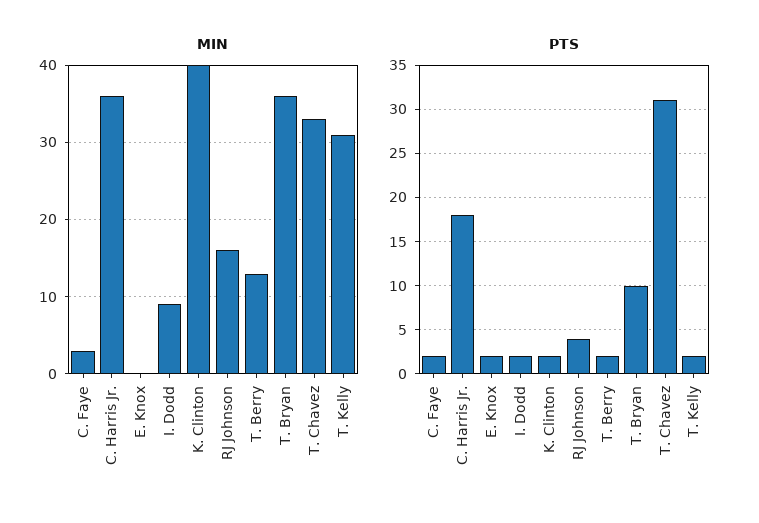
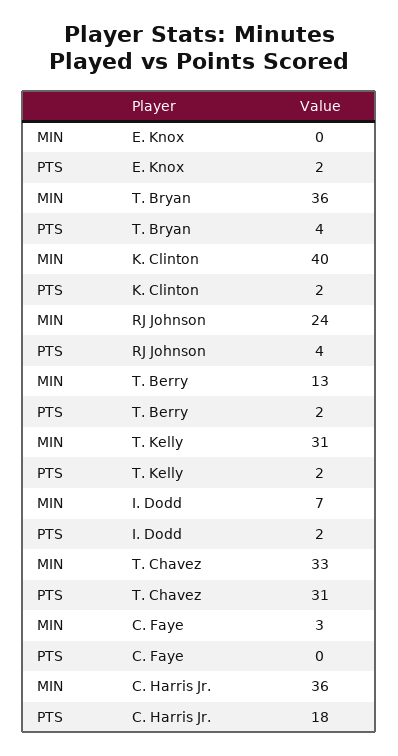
  {
    "MIN": {
      "C. Faye": 3,
      "C. Harris Jr.": 36,
      "E. Knox": 0,
-     "I. Dodd": 9,
+     "I. Dodd": 7,
      "K. Clinton": 40,
-     "RJ Johnson": 16,
+     "RJ Johnson": 24,
      "T. Berry": 13,
      "T. Bryan": 36,
      "T. Chavez": 33,
      "T. Kelly": 31
    },
    "PTS": {
-     "C. Faye": 2,
+     "C. Faye": 0,
      "C. Harris Jr.": 18,
      "E. Knox": 2,
      "I. Dodd": 2,
      "K. Clinton": 2,
      "RJ Johnson": 4,
      "T. Berry": 2,
-     "T. Bryan": 10,
+     "T. Bryan": 4,
      "T. Chavez": 31,
      "T. Kelly": 2
    }
  }

